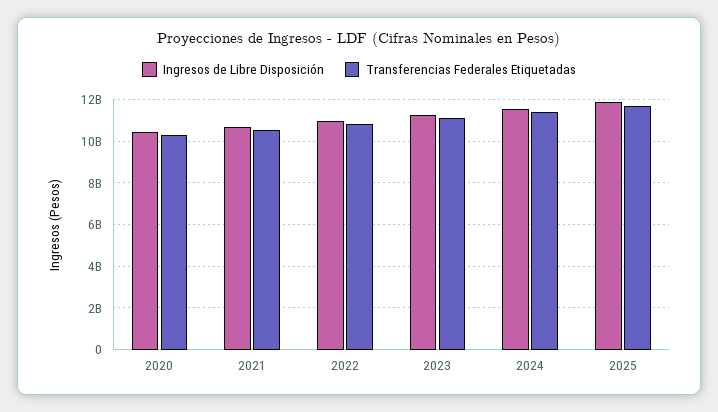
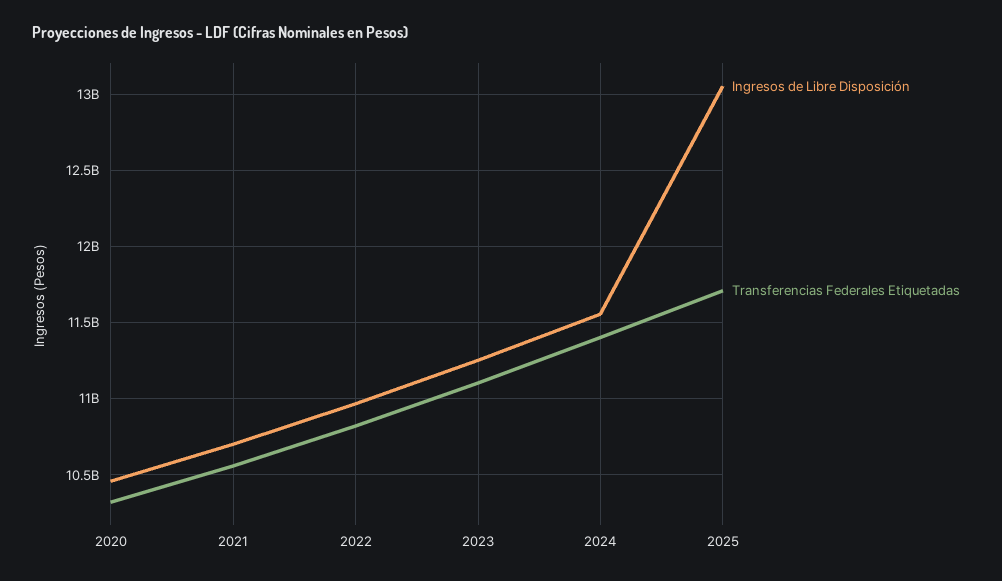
  {
    "Ingresos de Libre Disposición": {
      "2020": 10450000000,
      "2021": 10700000000,
      "2022": 10950000000,
      "2023": 11250000000,
      "2024": 11550000000,
-     "2025": 12000000000
+     "2025": 13050000000
    },
    "Transferencias Federales Etiquetadas": {
      "2020": 10300000000,
      "2021": 10550000000,
      "2022": 10800000000,
      "2023": 11100000000,
      "2024": 11400000000,
      "2025": 11700000000
    }
  }

